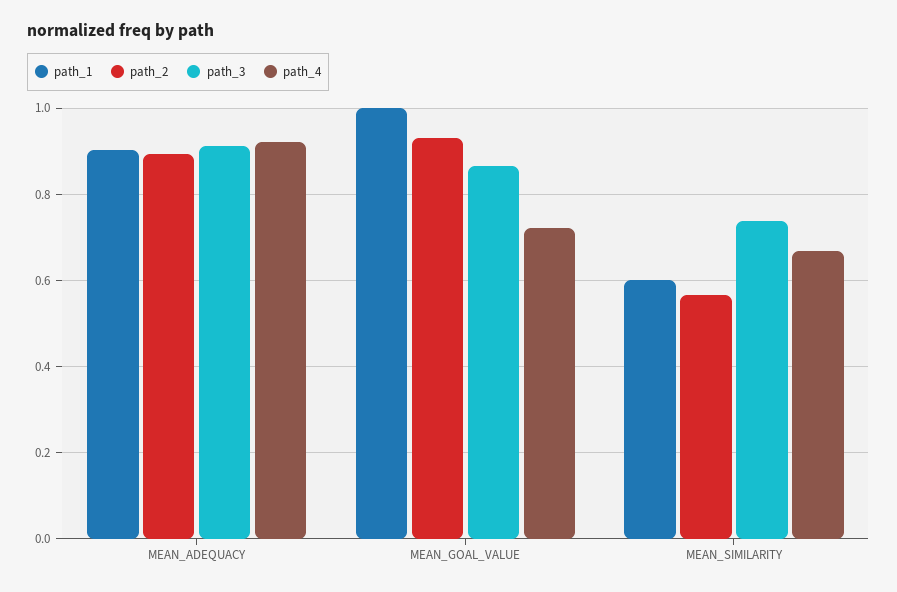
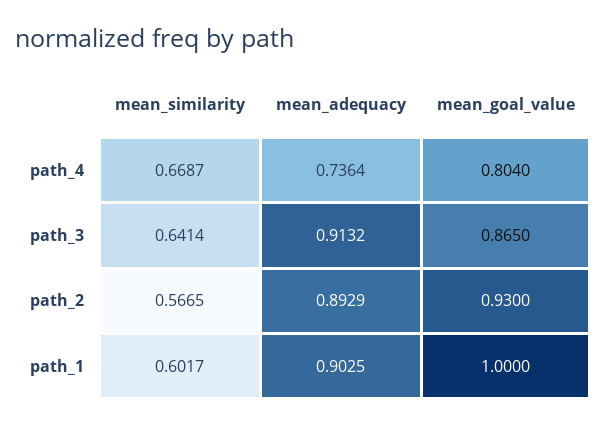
  {
    "path_1": {
      "MEAN_ADEQUACY": 0.9025,
      "MEAN_GOAL_VALUE": 1,
      "MEAN_SIMILARITY": 0.6017
    },
    "path_2": {
      "MEAN_ADEQUACY": 0.8929,
      "MEAN_GOAL_VALUE": 0.93,
      "MEAN_SIMILARITY": 0.5665
    },
    "path_3": {
      "MEAN_ADEQUACY": 0.9132,
      "MEAN_GOAL_VALUE": 0.865,
-     "MEAN_SIMILARITY": 0.74
+     "MEAN_SIMILARITY": 0.6414
    },
    "path_4": {
-     "MEAN_ADEQUACY": 0.92,
+     "MEAN_ADEQUACY": 0.7364,
-     "MEAN_GOAL_VALUE": 0.72,
+     "MEAN_GOAL_VALUE": 0.804,
      "MEAN_SIMILARITY": 0.6687
    }
  }

